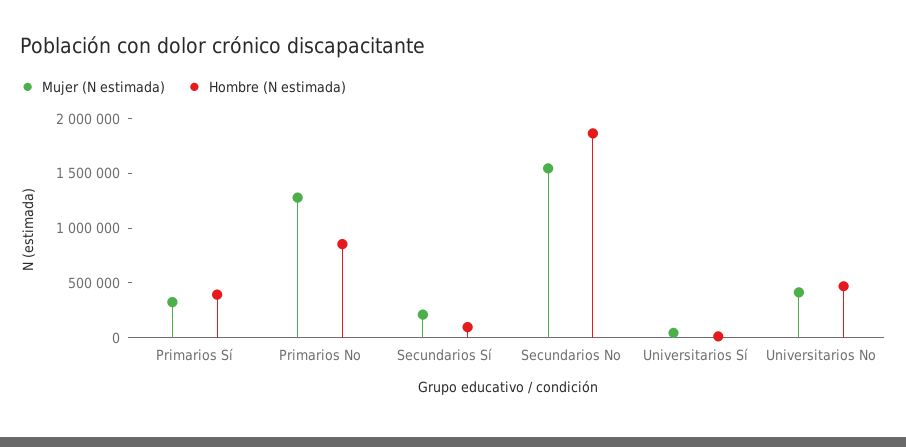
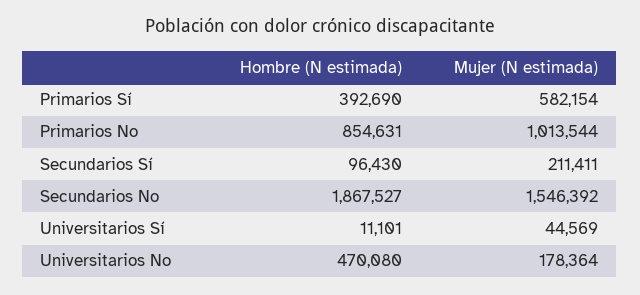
  {
    "Mujer (N estimada)": {
-     "Primarios Sí": 300000,
+     "Primarios Sí": 582154,
-     "Primarios No": 1300000,
+     "Primarios No": 1013544,
      "Secundarios Sí": 211411,
      "Secundarios No": 1546392,
      "Universitarios Sí": 44569,
-     "Universitarios No": 400000
+     "Universitarios No": 178364
    },
    "Hombre (N estimada)": {
      "Primarios Sí": 392690,
      "Primarios No": 854631,
      "Secundarios Sí": 96430,
      "Secundarios No": 1867527,
      "Universitarios Sí": 11101,
      "Universitarios No": 470080
    }
  }

